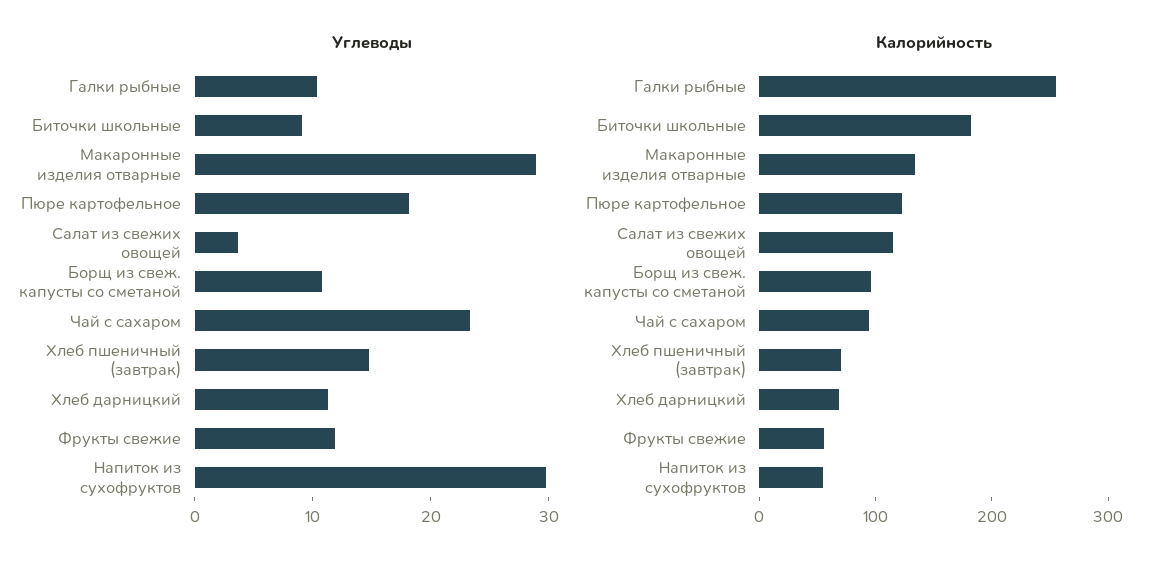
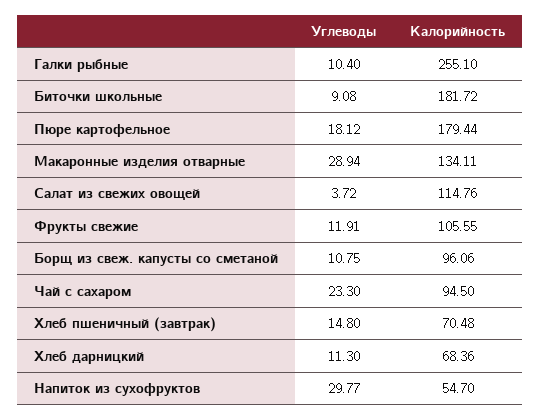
  {
    "Углеводы": {
      "Галки рыбные": 10.4,
      "Биточки школьные": 9.08,
      "Макаронные изделия отварные": 28.94,
      "Пюре картофельное": 18.12,
      "Салат из свежих овощей": 3.72,
      "Борщ из свеж. капусты со сметаной": 10.75,
      "Чай с сахаром": 23.3,
      "Хлеб пшеничный (завтрак)": 14.8,
      "Хлеб дарницкий": 11.3,
      "Фрукты свежие": 11.91,
      "Напиток из сухофруктов": 29.77
    },
    "Калорийность": {
      "Галки рыбные": 255.1,
      "Биточки школьные": 181.72,
      "Макаронные изделия отварные": 134.11,
-     "Пюре картофельное": 120,
+     "Пюре картофельное": 179.44,
      "Салат из свежих овощей": 114.76,
      "Борщ из свеж. капусты со сметаной": 96.06,
      "Чай с сахаром": 94.5,
      "Хлеб пшеничный (завтрак)": 70.48,
      "Хлеб дарницкий": 68.36,
-     "Фрукты свежие": 60,
+     "Фрукты свежие": 105.55,
      "Напиток из сухофруктов": 54.7
    }
  }

